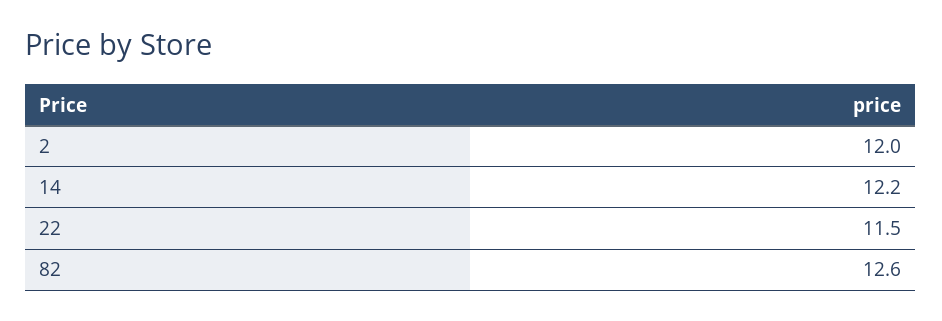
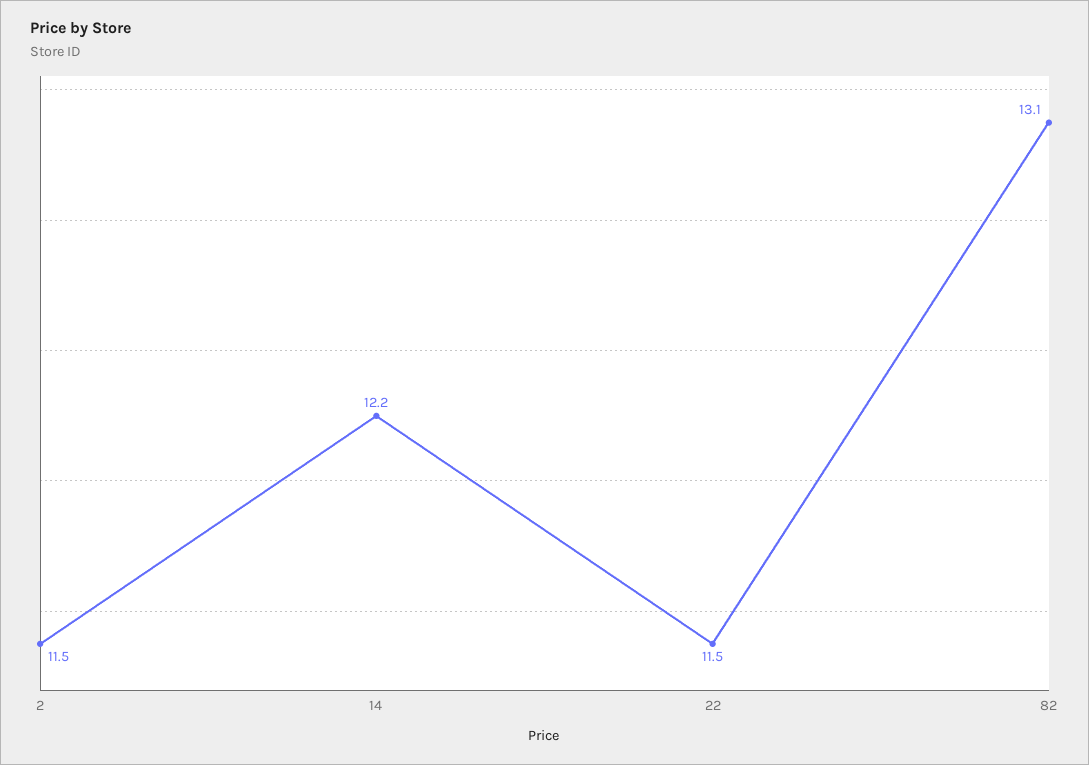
  {
-   "2": 12,
+   "2": 11.5,
    "14": 12.2,
    "22": 11.5,
-   "82": 12.6
+   "82": 13.1
  }

